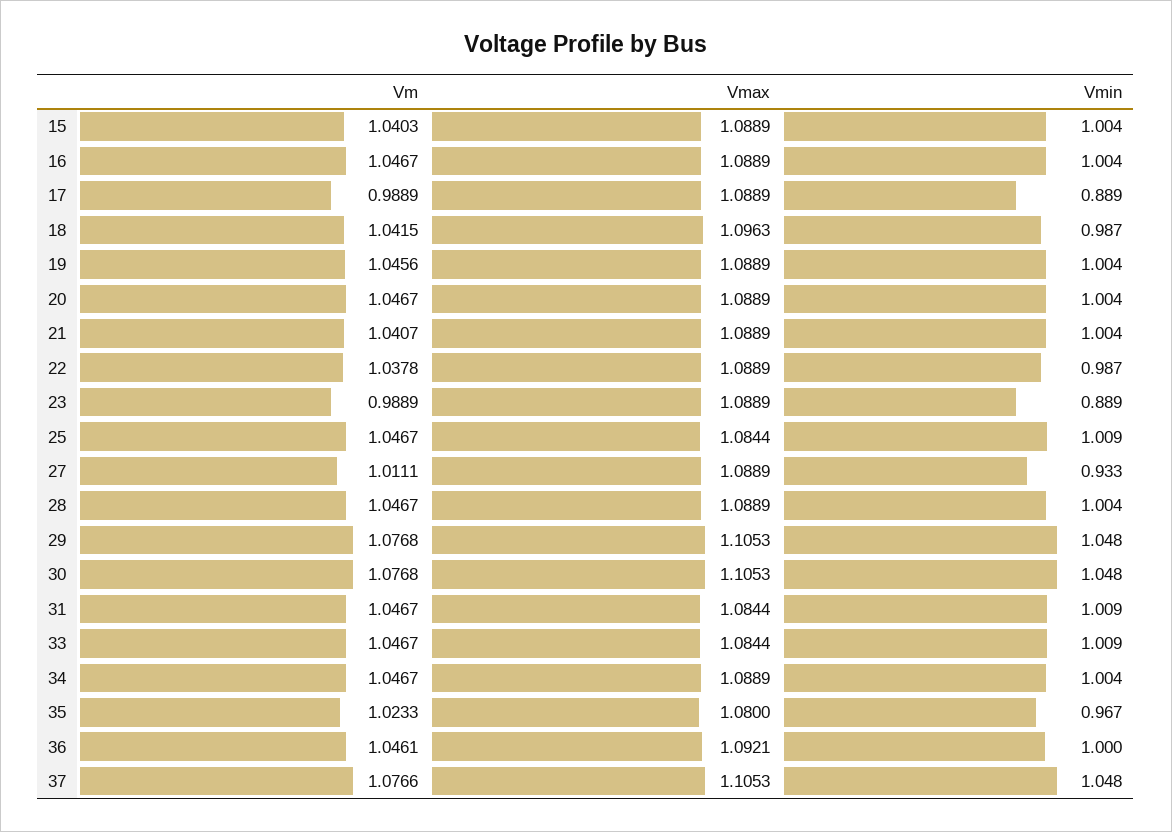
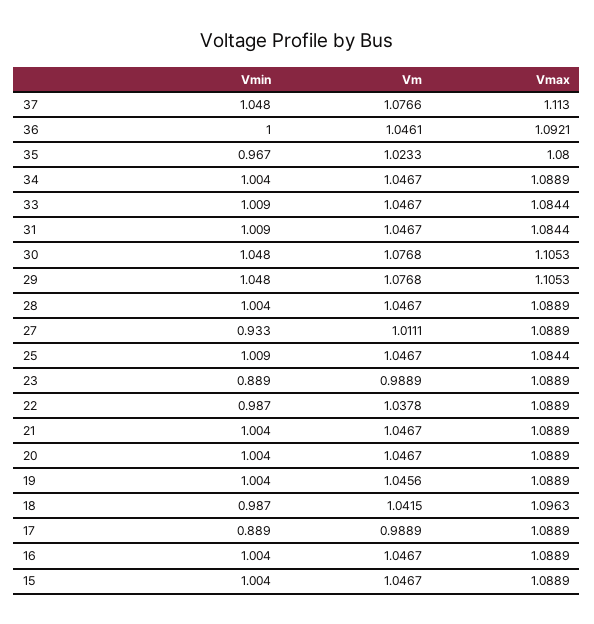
  {
    "Vm": {
-     "15": 1.0403,
+     "15": 1.0467,
      "16": 1.0467,
      "17": 0.9889,
      "18": 1.0415,
      "19": 1.0456,
      "20": 1.0467,
-     "21": 1.0407,
+     "21": 1.0467,
      "22": 1.0378,
      "23": 0.9889,
      "25": 1.0467,
      "27": 1.0111,
      "28": 1.0467,
      "29": 1.0768,
      "30": 1.0768,
      "31": 1.0467,
      "33": 1.0467,
      "34": 1.0467,
      "35": 1.0233,
      "36": 1.0461,
      "37": 1.0766
    },
    "Vmax": {
      "15": 1.0889,
      "16": 1.0889,
      "17": 1.0889,
      "18": 1.0963,
      "19": 1.0889,
      "20": 1.0889,
      "21": 1.0889,
      "22": 1.0889,
      "23": 1.0889,
      "25": 1.0844,
      "27": 1.0889,
      "28": 1.0889,
      "29": 1.1053,
      "30": 1.1053,
      "31": 1.0844,
      "33": 1.0844,
      "34": 1.0889,
      "35": 1.08,
      "36": 1.0921,
-     "37": 1.1053
+     "37": 1.113
    },
    "Vmin": {
      "15": 1.004,
      "16": 1.004,
      "17": 0.889,
      "18": 0.987,
      "19": 1.004,
      "20": 1.004,
      "21": 1.004,
      "22": 0.987,
      "23": 0.889,
      "25": 1.009,
      "27": 0.933,
      "28": 1.004,
      "29": 1.048,
      "30": 1.048,
      "31": 1.009,
      "33": 1.009,
      "34": 1.004,
      "35": 0.967,
      "36": 1,
      "37": 1.048
    }
  }

